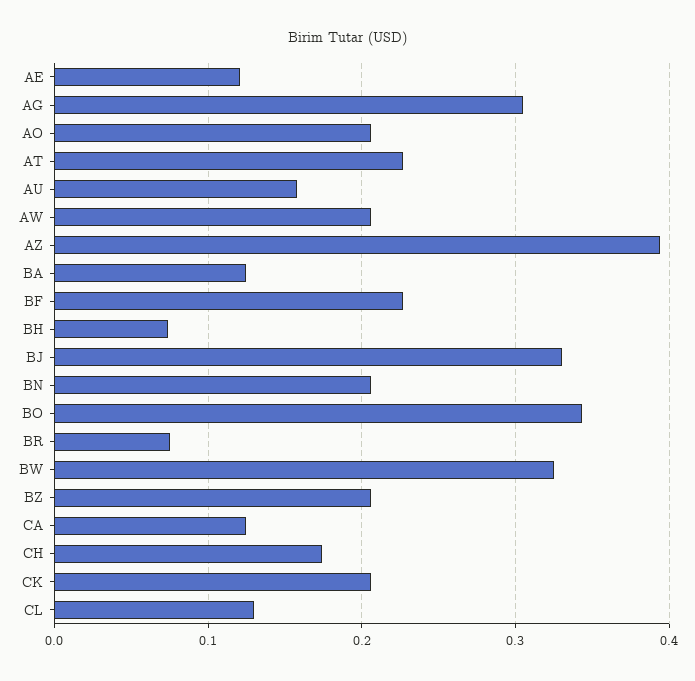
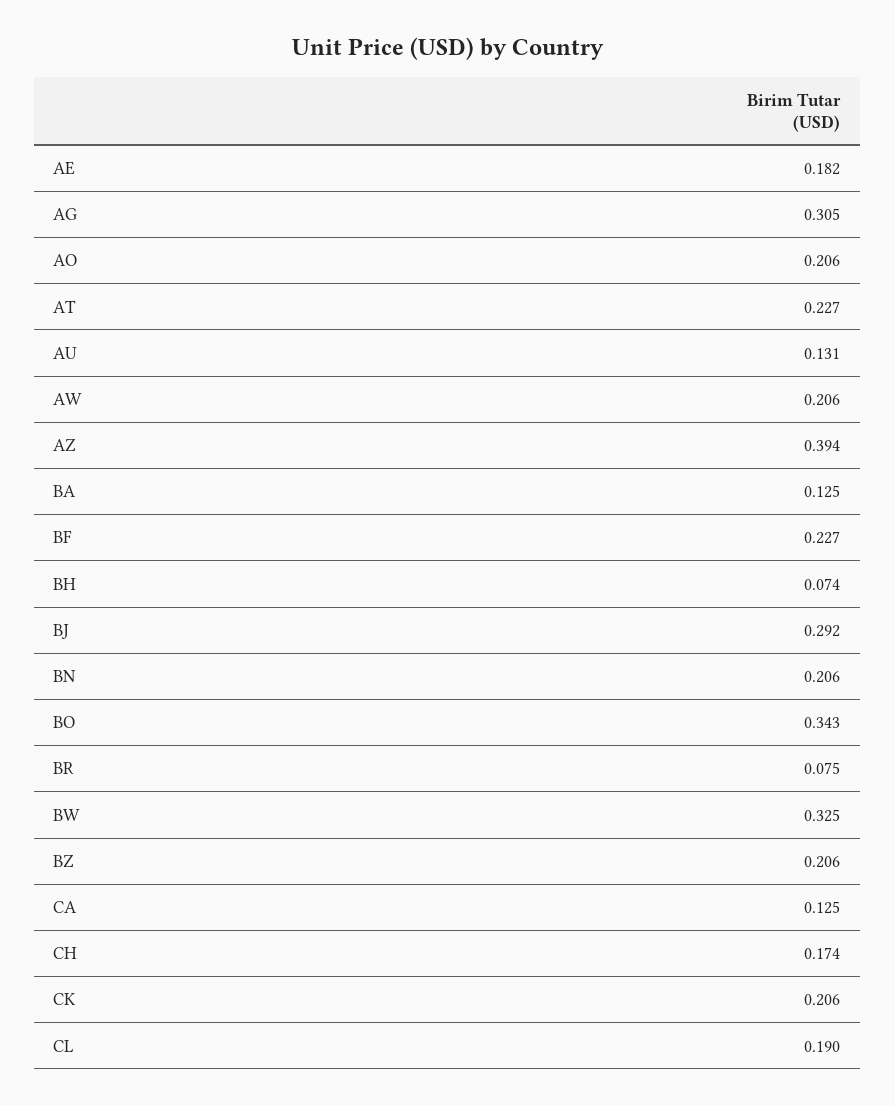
  {
-   "AE": 0.12,
+   "AE": 0.182,
    "AG": 0.305,
    "AO": 0.206,
    "AT": 0.227,
-   "AU": 0.16,
+   "AU": 0.131,
    "AW": 0.206,
    "AZ": 0.394,
    "BA": 0.125,
    "BF": 0.227,
    "BH": 0.074,
-   "BJ": 0.33,
+   "BJ": 0.292,
    "BN": 0.206,
    "BO": 0.343,
    "BR": 0.075,
    "BW": 0.325,
    "BZ": 0.206,
    "CA": 0.125,
    "CH": 0.174,
    "CK": 0.206,
-   "CL": 0.13
+   "CL": 0.19
  }

